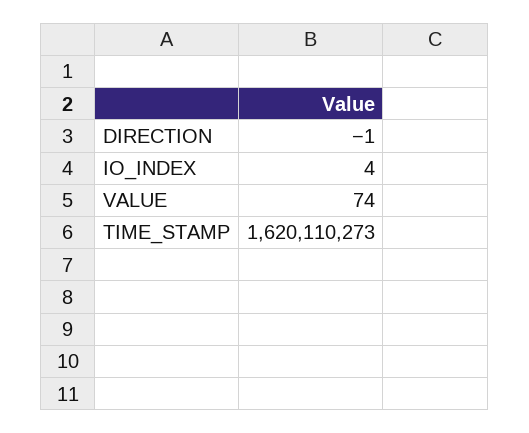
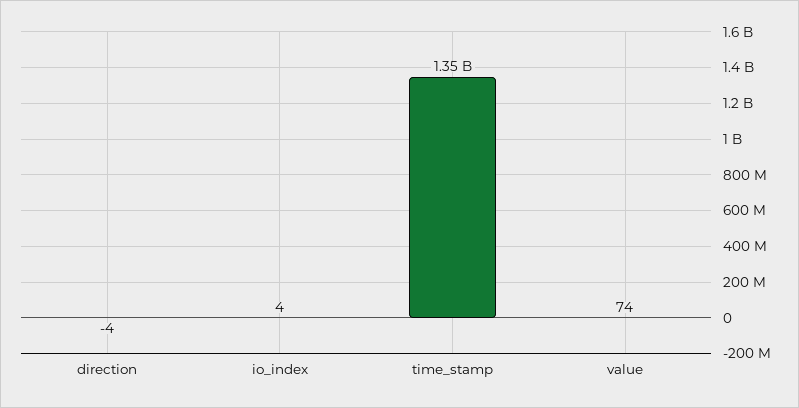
  {
-   "DIRECTION": -1,
+   "DIRECTION": -4,
    "IO_INDEX": 4,
    "VALUE": 74,
-   "TIME_STAMP": 1620110273
+   "TIME_STAMP": 1350000000
  }

